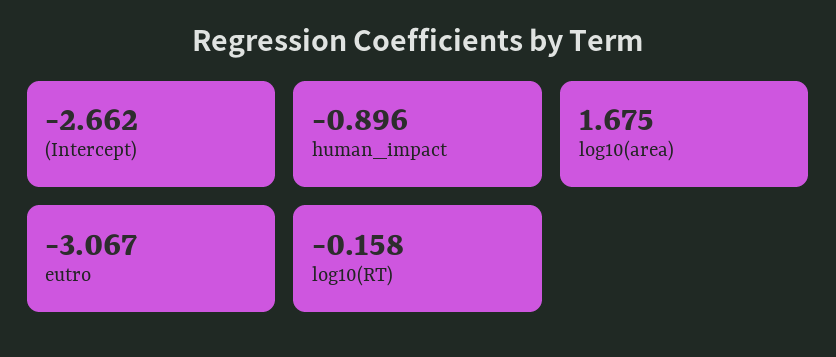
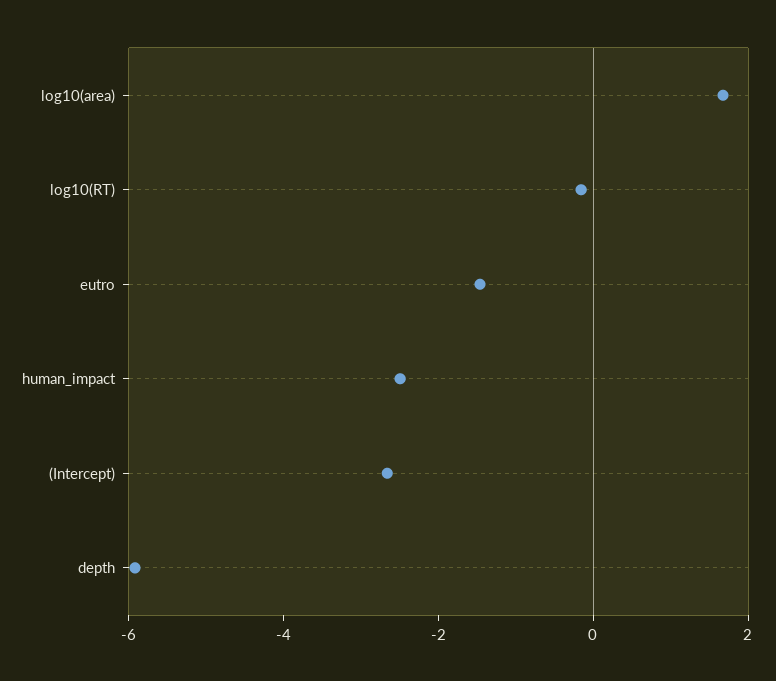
  {
    "(Intercept)": -2.662,
-   "human_impact": -0.896,
+   "human_impact": -2.5,
    "log10(area)": 1.675,
-   "eutro": -3.067,
+   "eutro": -1.5,
-   "log10(RT)": -0.158
+   "log10(RT)": -0.158,
+   "depth": -6
  }

